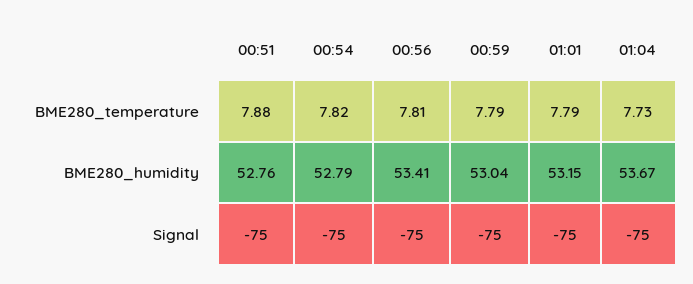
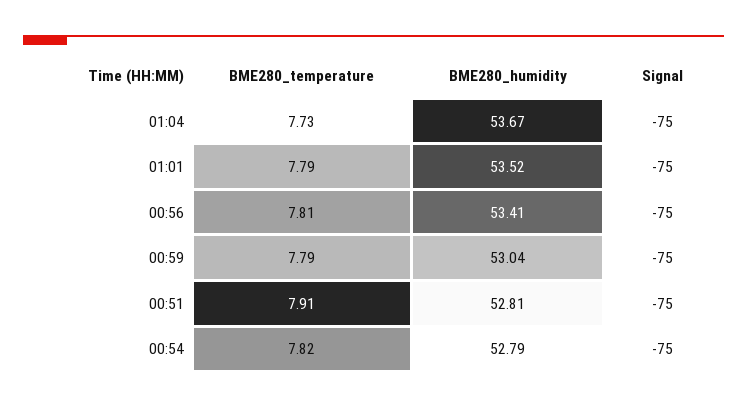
  {
    "00:51": {
-     "BME280_temperature": 7.88,
+     "BME280_temperature": 7.91,
-     "BME280_humidity": 52.76,
+     "BME280_humidity": 52.81,
      "Signal": -75
    },
    "00:54": {
      "BME280_temperature": 7.82,
      "BME280_humidity": 52.79,
      "Signal": -75
    },
    "00:56": {
      "BME280_temperature": 7.81,
      "BME280_humidity": 53.41,
      "Signal": -75
    },
    "00:59": {
      "BME280_temperature": 7.79,
      "BME280_humidity": 53.04,
      "Signal": -75
    },
    "01:01": {
      "BME280_temperature": 7.79,
-     "BME280_humidity": 53.15,
+     "BME280_humidity": 53.52,
      "Signal": -75
    },
    "01:04": {
      "BME280_temperature": 7.73,
      "BME280_humidity": 53.67,
      "Signal": -75
    }
  }

